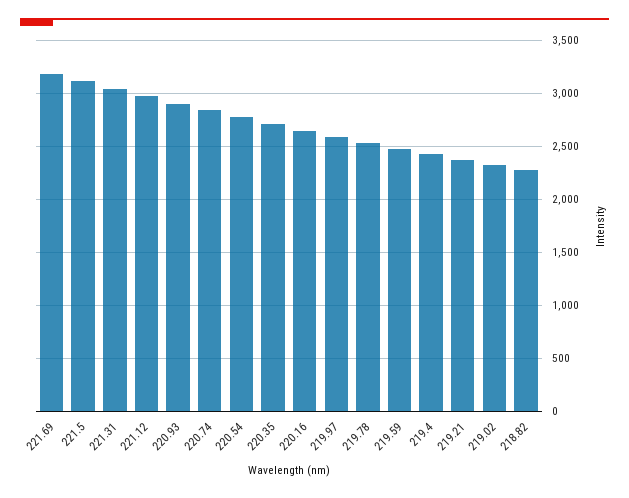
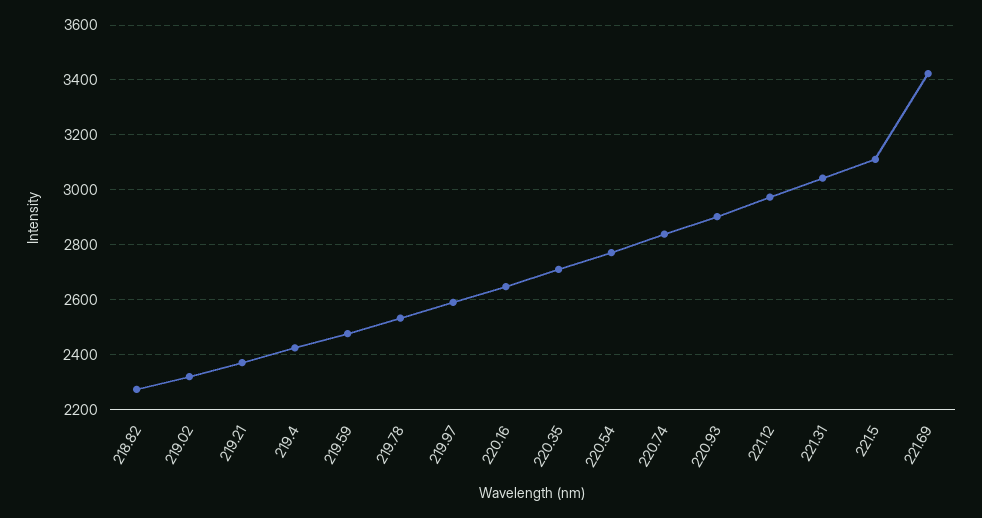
  {
-   "221.69": 3200,
+   "221.69": 3425,
    "221.5": 3100,
    "221.31": 3050,
    "221.12": 2975,
    "220.93": 2900,
    "220.74": 2850,
    "220.54": 2775,
    "220.35": 2700,
    "220.16": 2650,
    "219.97": 2600,
    "219.78": 2525,
    "219.59": 2475,
    "219.4": 2425,
    "219.21": 2375,
    "219.02": 2325,
    "218.82": 2275
  }

